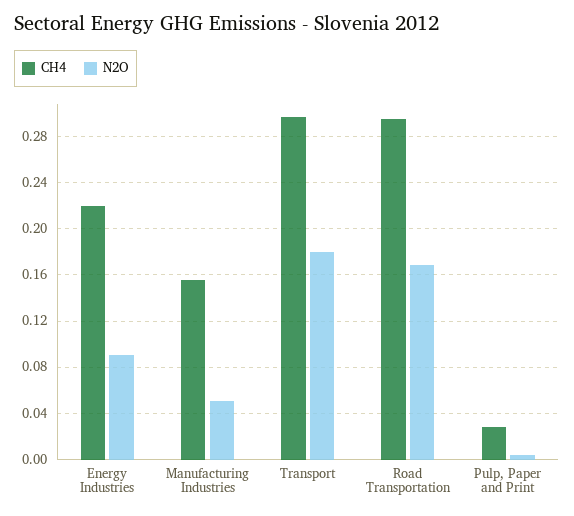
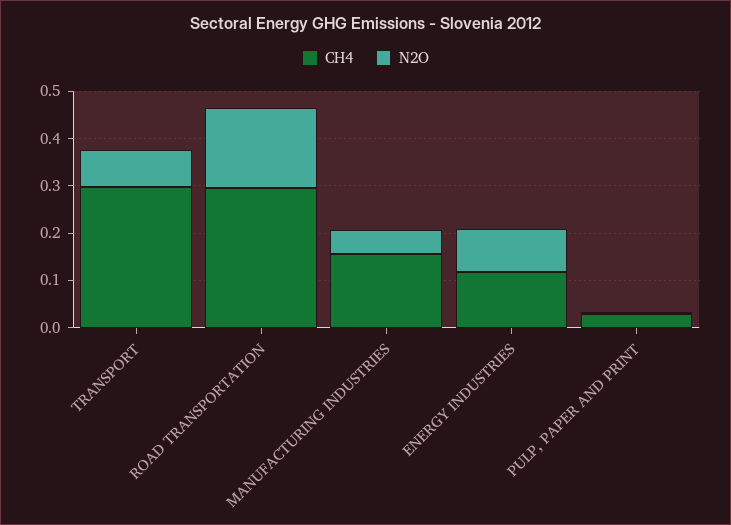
  {
    "CH4": {
-     "Energy Industries": 0.22,
+     "Energy Industries": 0.12,
      "Manufacturing Industries": 0.16,
      "Transport": 0.3,
      "Road Transportation": 0.29,
      "Pulp, Paper and Print": 0.03
    },
    "N2O": {
      "Energy Industries": 0.09,
      "Manufacturing Industries": 0.05,
-     "Transport": 0.18,
+     "Transport": 0.08,
      "Road Transportation": 0.17,
      "Pulp, Paper and Print": 0
    }
  }

